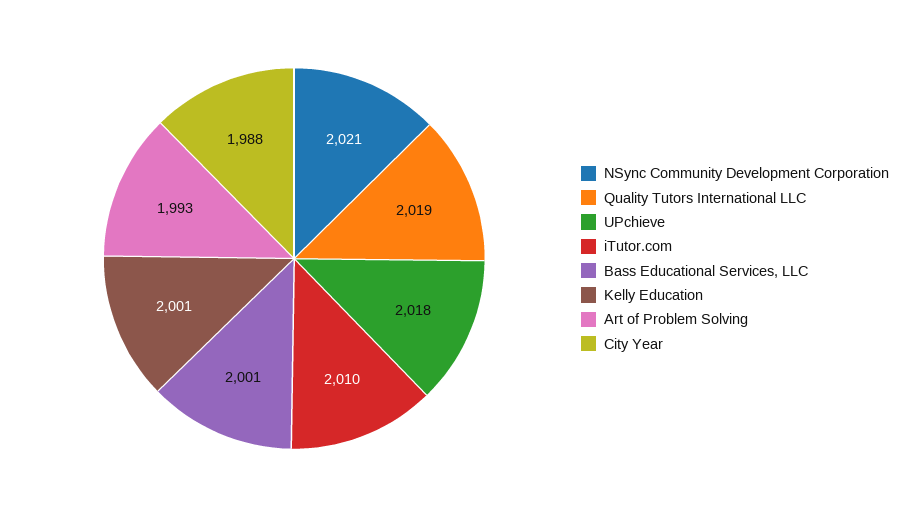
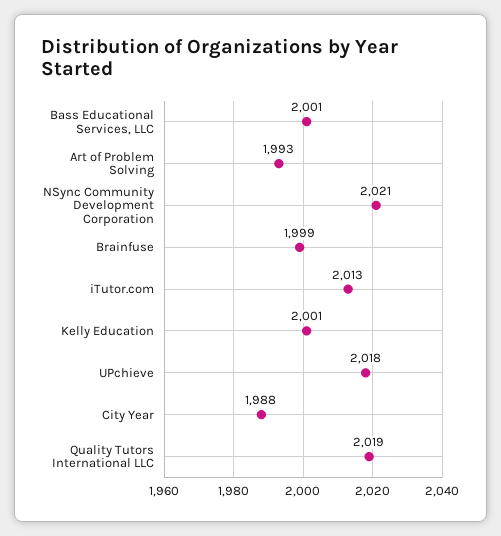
  {
    "NSync Community Development Corporation": 2021,
    "Quality Tutors International LLC": 2019,
    "UPchieve": 2018,
-   "iTutor.com": 2010,
+   "iTutor.com": 2013,
    "Bass Educational Services, LLC": 2001,
    "Kelly Education": 2001,
    "Art of Problem Solving": 1993,
-   "City Year": 1988
+   "City Year": 1988,
+   "Brainfuse": 1999
  }

